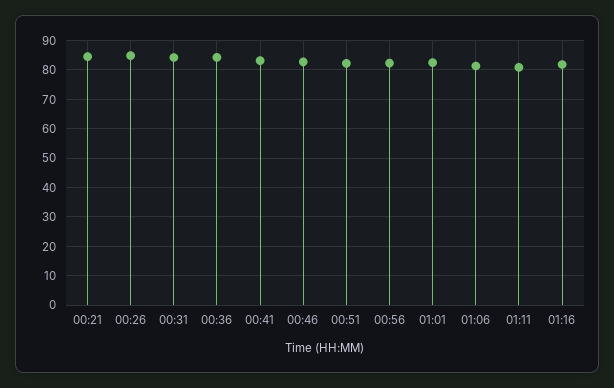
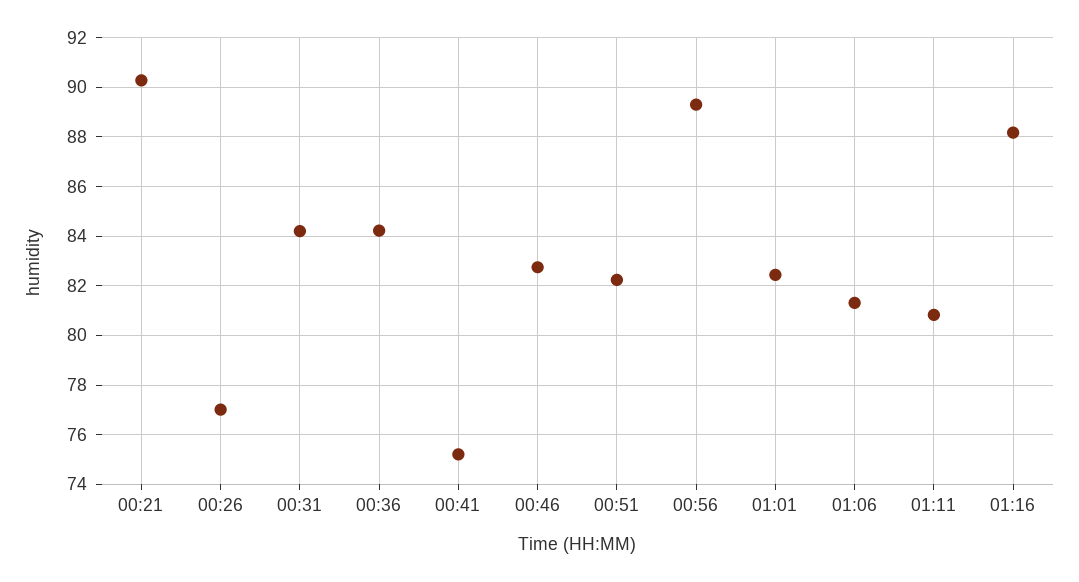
  {
-   "00:21": 85,
+   "00:21": 90.25,
-   "00:26": 85,
+   "00:26": 77,
    "00:31": 84.25,
    "00:36": 84.25,
-   "00:41": 82.5,
+   "00:41": 75.25,
    "00:46": 82.75,
    "00:51": 82.25,
-   "00:56": 82.5,
+   "00:56": 89.25,
    "01:01": 82.5,
    "01:06": 81.25,
    "01:11": 80.75,
-   "01:16": 82.5
+   "01:16": 88.25
  }

